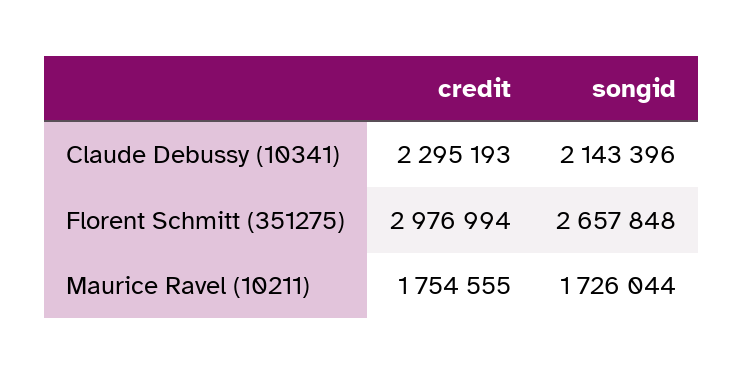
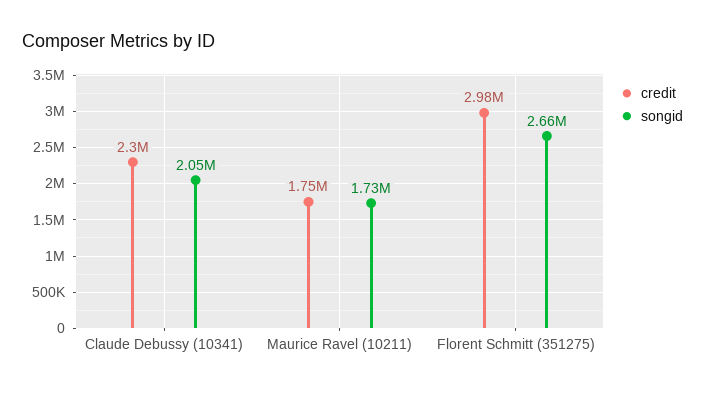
  {
    "credit": {
      "Claude Debussy (10341)": 2295193,
      "Florent Schmitt (351275)": 2976994,
      "Maurice Ravel (10211)": 1754555
    },
    "songid": {
-     "Claude Debussy (10341)": 2143396,
+     "Claude Debussy (10341)": 2050000,
      "Florent Schmitt (351275)": 2657848,
      "Maurice Ravel (10211)": 1726044
    }
  }

